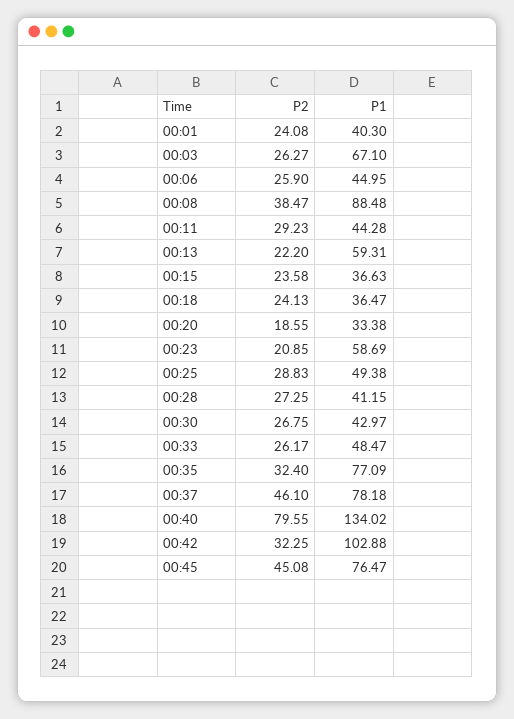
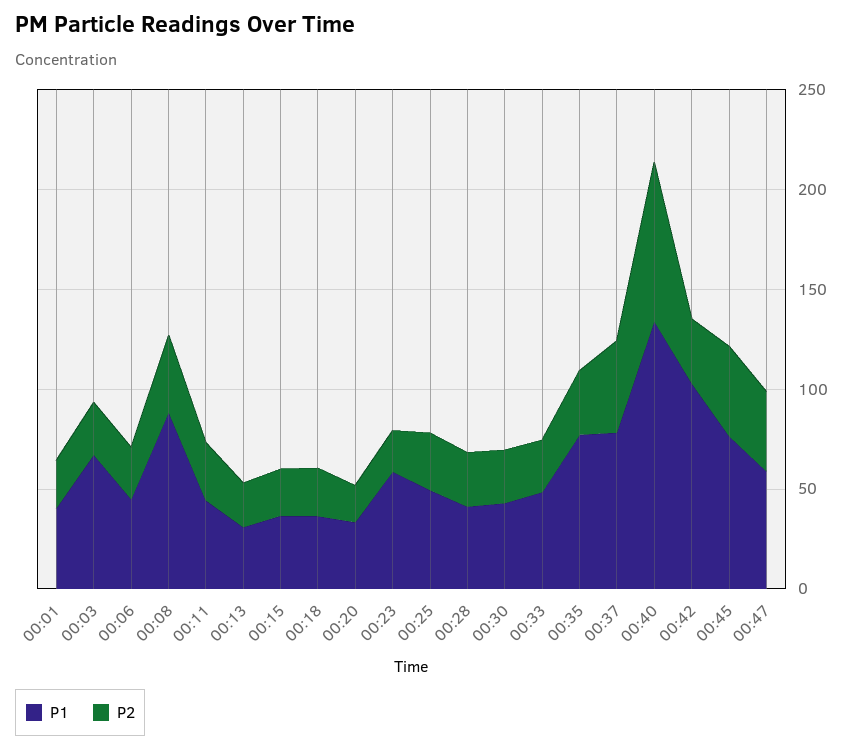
  {
    "P2": {
      "00:01": 24.08,
      "00:03": 26.27,
      "00:06": 25.9,
      "00:08": 38.47,
      "00:11": 29.23,
      "00:13": 22.2,
      "00:15": 23.58,
      "00:18": 24.13,
      "00:20": 18.55,
      "00:23": 20.85,
      "00:25": 28.83,
      "00:28": 27.25,
      "00:30": 26.75,
      "00:33": 26.17,
      "00:35": 32.4,
      "00:37": 46.1,
      "00:40": 79.55,
      "00:42": 32.25,
-     "00:45": 45.08
+     "00:45": 45.08,
+     "00:47": 40
    },
    "P1": {
      "00:01": 40.3,
      "00:03": 67.1,
      "00:06": 44.95,
      "00:08": 88.48,
      "00:11": 44.28,
-     "00:13": 59.31,
+     "00:13": 30,
      "00:15": 36.63,
      "00:18": 36.47,
      "00:20": 33.38,
      "00:23": 58.69,
      "00:25": 49.38,
      "00:28": 41.15,
      "00:30": 42.97,
      "00:33": 48.47,
      "00:35": 77.09,
      "00:37": 78.18,
      "00:40": 134.02,
      "00:42": 102.88,
-     "00:45": 76.47
+     "00:45": 76.47,
+     "00:47": 60
    }
  }

